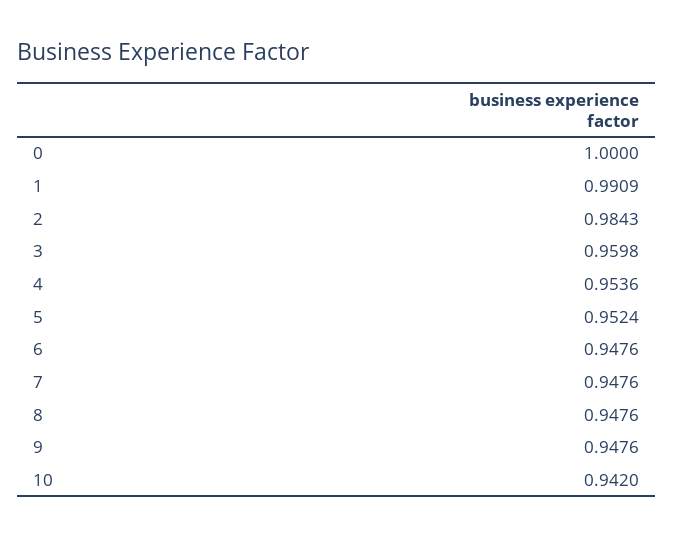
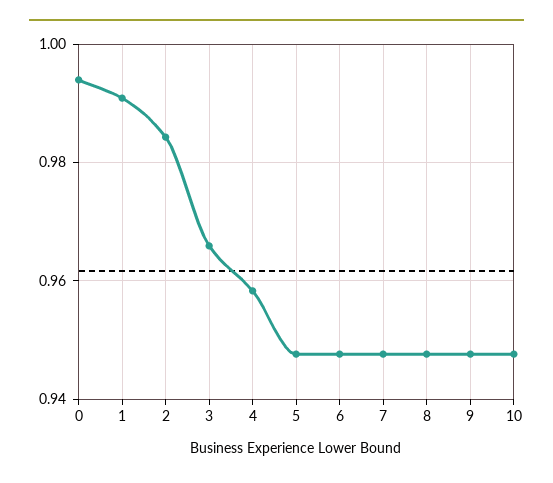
  {
-   "0": 1,
+   "0": 0.994,
    "1": 0.9909,
    "2": 0.9843,
-   "3": 0.9598,
+   "3": 0.966,
-   "4": 0.9536,
+   "4": 0.958,
-   "5": 0.9524,
+   "5": 0.948,
    "6": 0.9476,
    "7": 0.9476,
    "8": 0.9476,
    "9": 0.9476,
-   "10": 0.942
+   "10": 0.948
  }

